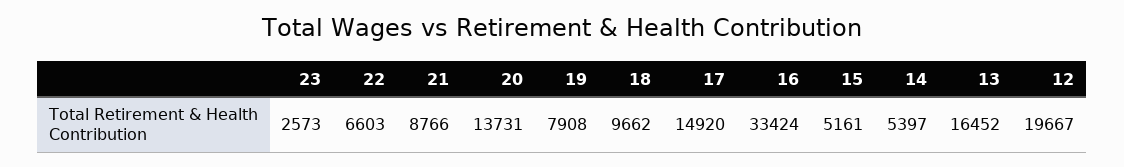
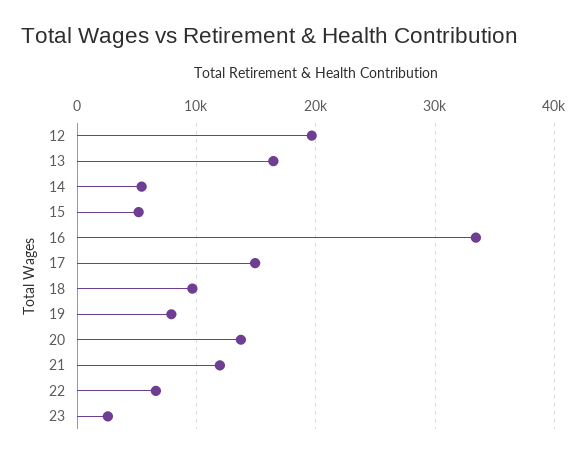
  {
    "23": 2573,
    "22": 6603,
-   "21": 8766,
+   "21": 12000,
    "20": 13731,
    "19": 7908,
    "18": 9662,
    "17": 14920,
    "16": 33424,
    "15": 5161,
    "14": 5397,
    "13": 16452,
    "12": 19667
  }

